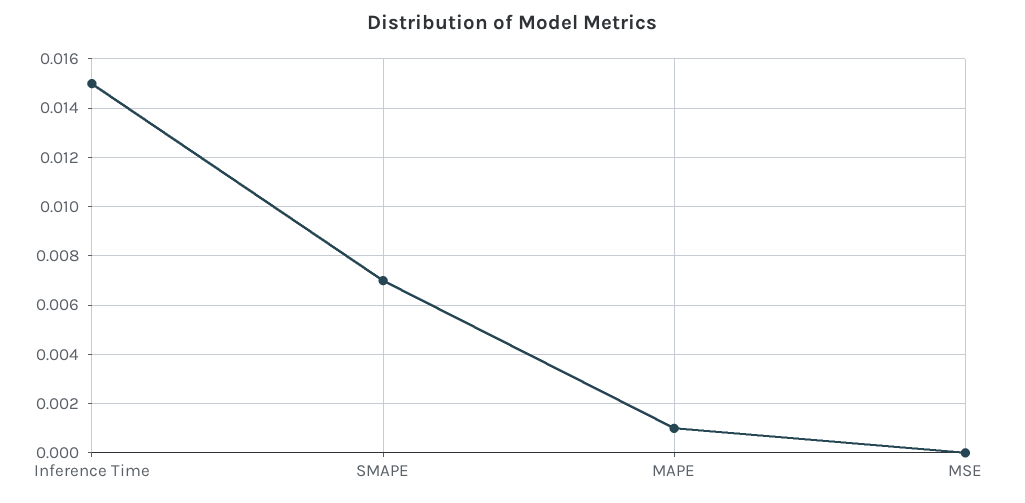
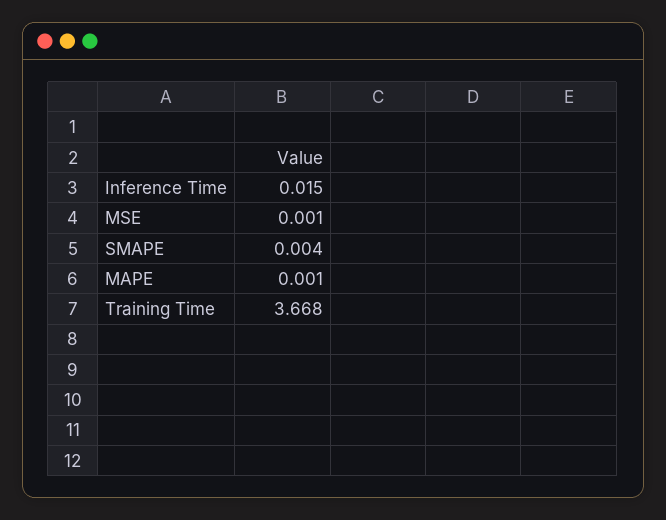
  {
    "Inference Time": 0.015,
-   "SMAPE": 0.007,
+   "SMAPE": 0.004,
    "MAPE": 0.001,
-   "MSE": 0
+   "MSE": 0.001,
+   "Training Time": 3.668
  }

